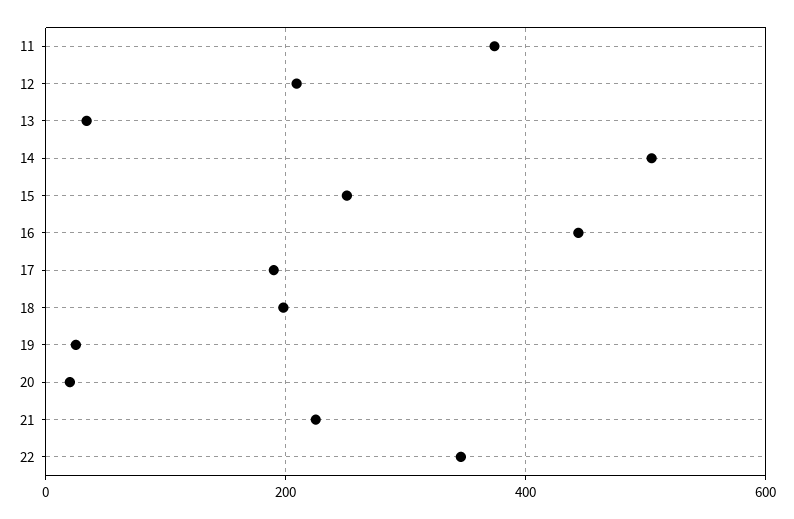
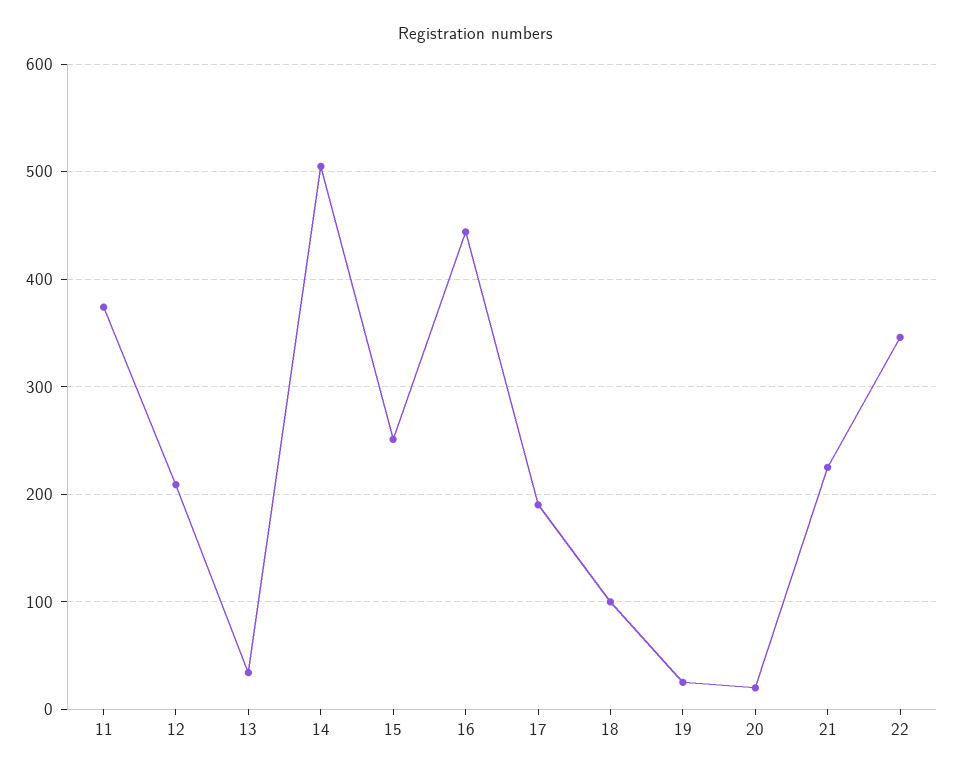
  {
    "11": 370,
    "12": 210,
    "13": 30,
    "14": 510,
    "15": 250,
    "16": 440,
    "17": 190,
-   "18": 200,
+   "18": 100,
    "19": 30,
    "20": 20,
    "21": 230,
    "22": 350
  }

